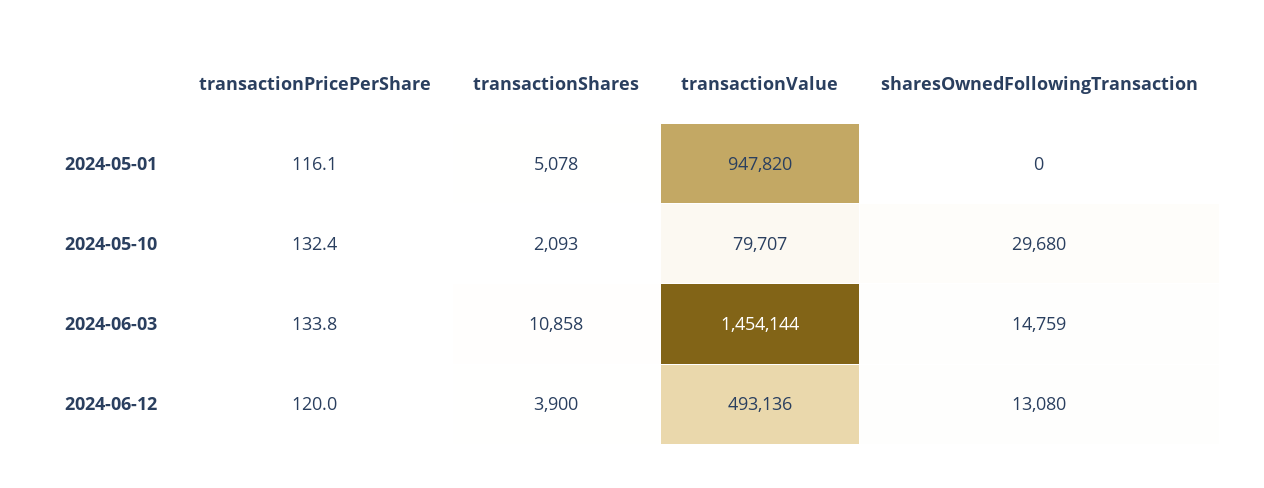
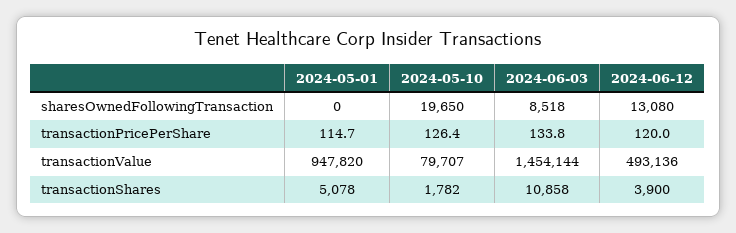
  {
    "transactionPricePerShare": {
-     "2024-05-01": 116.1,
+     "2024-05-01": 114.7,
-     "2024-05-10": 132.4,
+     "2024-05-10": 126.4,
      "2024-06-03": 133.8,
      "2024-06-12": 120
    },
    "transactionShares": {
      "2024-05-01": 5078,
-     "2024-05-10": 2093,
+     "2024-05-10": 1782,
      "2024-06-03": 10858,
      "2024-06-12": 3900
    },
    "transactionValue": {
      "2024-05-01": 947820,
      "2024-05-10": 79707,
      "2024-06-03": 1454144,
      "2024-06-12": 493136
    },
    "sharesOwnedFollowingTransaction": {
      "2024-05-01": 0,
-     "2024-05-10": 29680,
+     "2024-05-10": 19650,
-     "2024-06-03": 14759,
+     "2024-06-03": 8518,
      "2024-06-12": 13080
    }
  }

